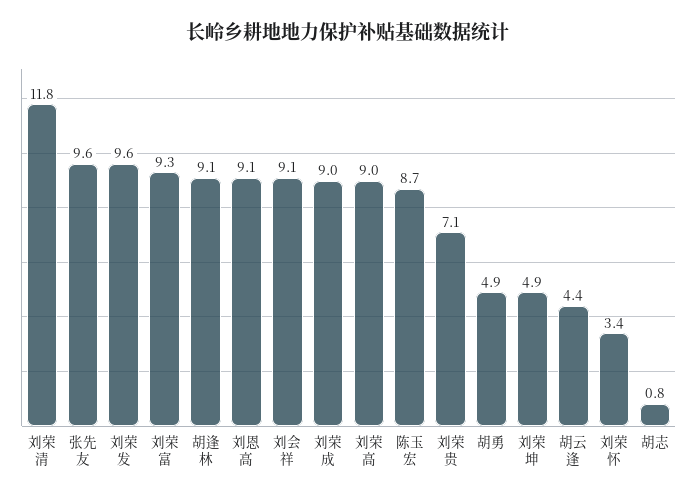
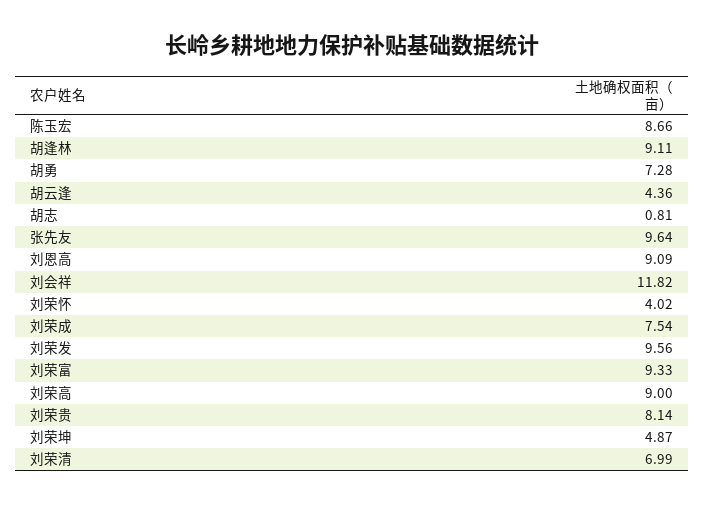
  {
-   "刘荣清": 11.8,
+   "刘荣清": 6.99,
    "张先友": 9.64,
    "刘荣发": 9.56,
    "刘荣富": 9.33,
    "胡逢林": 9.11,
    "刘恩高": 9.09,
-   "刘会祥": 9.1,
+   "刘会祥": 11.82,
-   "刘荣成": 9,
+   "刘荣成": 7.54,
    "刘荣高": 9,
    "陈玉宏": 8.66,
-   "刘荣贵": 7.1,
+   "刘荣贵": 8.14,
-   "胡勇": 4.9,
+   "胡勇": 7.28,
    "刘荣坤": 4.87,
    "胡云逢": 4.36,
-   "刘荣怀": 3.4,
+   "刘荣怀": 4.02,
    "胡志": 0.81
  }

